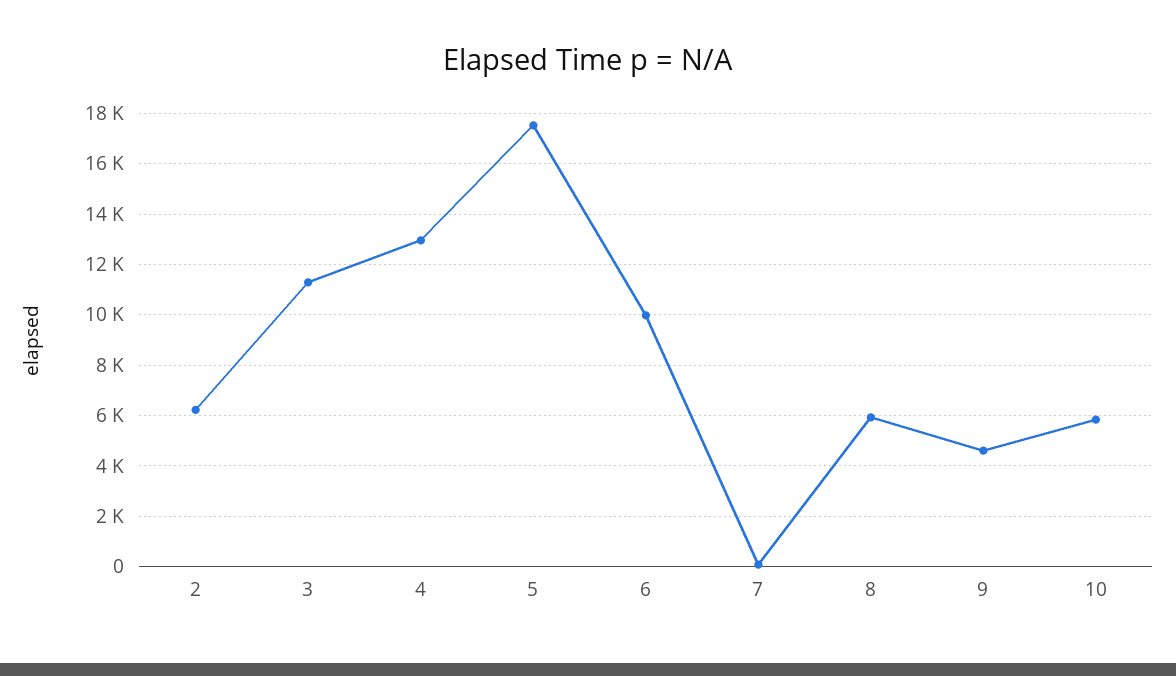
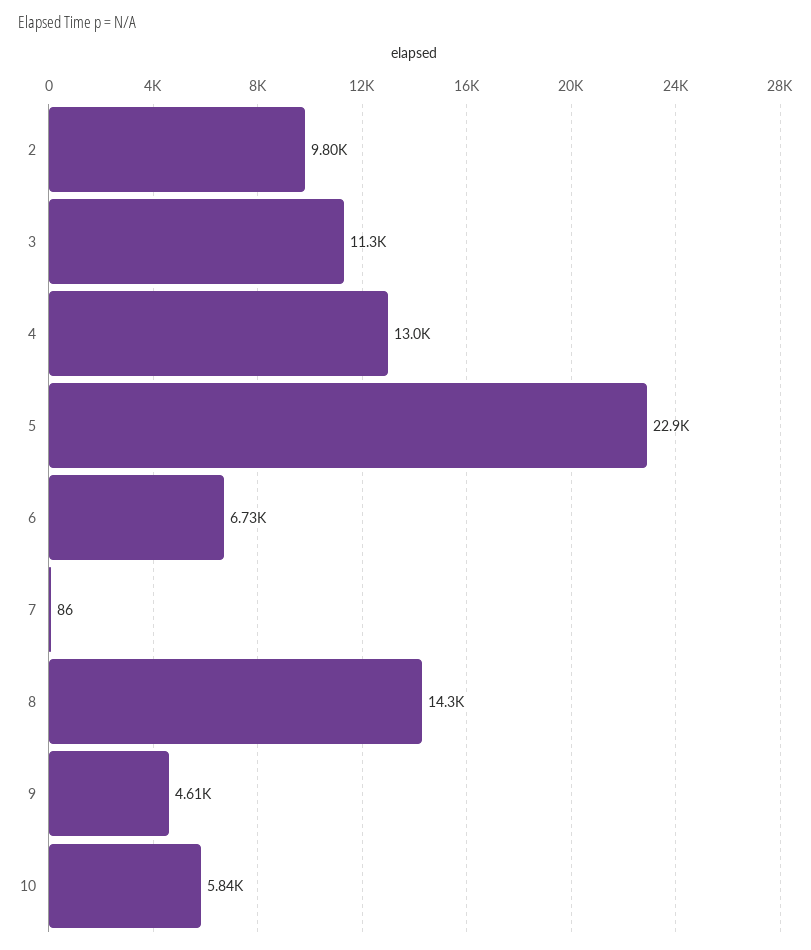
  {
-   "2": 6250,
+   "2": 9800,
    "3": 11300,
    "4": 13000,
-   "5": 17500,
+   "5": 22900,
-   "6": 10000,
+   "6": 6730,
    "7": 86,
-   "8": 6000,
+   "8": 14300,
    "9": 4610,
    "10": 5840
  }

